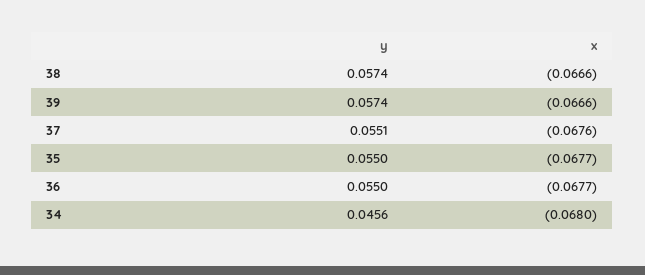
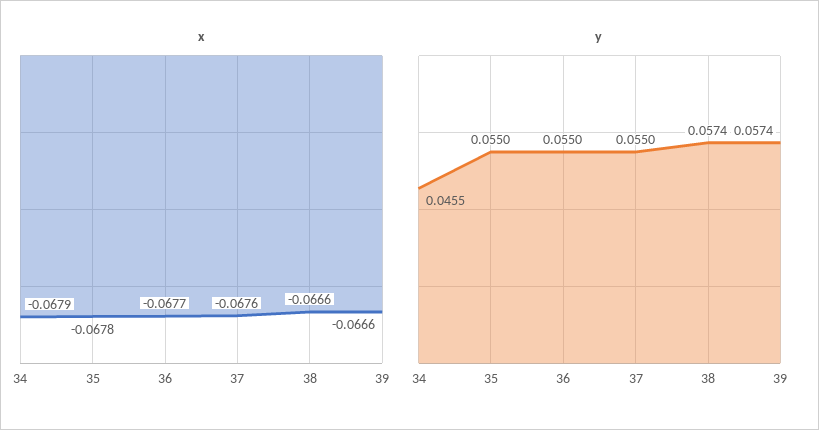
  {
    "y": {
      "38": 0.0574,
      "39": 0.0574,
-     "37": 0.0551,
+     "37": 0.055,
      "35": 0.055,
      "36": 0.055,
-     "34": 0.0456
+     "34": 0.0455
    },
    "x": {
      "38": -0.0666,
      "39": -0.0666,
      "37": -0.0676,
-     "35": -0.0677,
+     "35": -0.0678,
      "36": -0.0677,
-     "34": -0.068
+     "34": -0.0679
    }
  }

